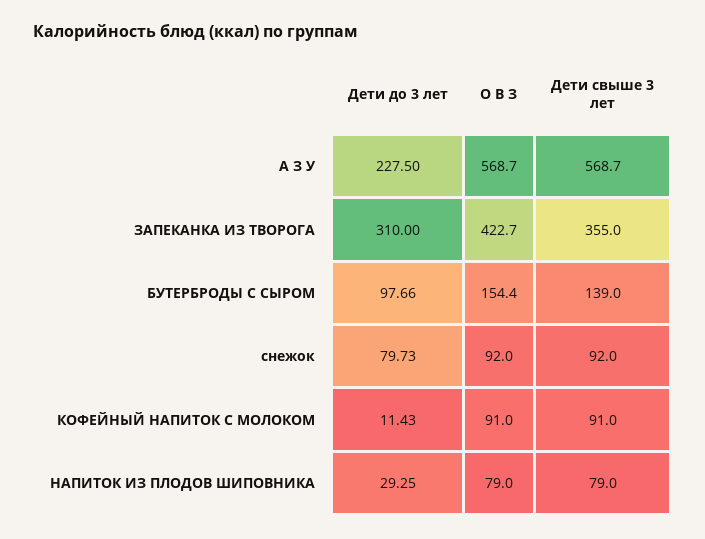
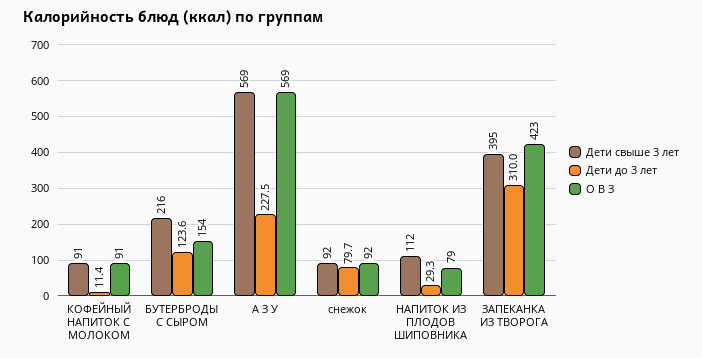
  {
    "Дети до 3 лет": {
      "А З У": 227.5,
      "ЗАПЕКАНКА ИЗ ТВОРОГА": 310,
-     "БУТЕРБРОДЫ С СЫРОМ": 97.66,
+     "БУТЕРБРОДЫ С СЫРОМ": 123.6,
      "снежок": 79.73,
      "КОФЕЙНЫЙ НАПИТОК С МОЛОКОМ": 11.43,
      "НАПИТОК ИЗ ПЛОДОВ ШИПОВНИКА": 29.25
    },
    "О В З": {
      "А З У": 568.7,
      "ЗАПЕКАНКА ИЗ ТВОРОГА": 422.7,
      "БУТЕРБРОДЫ С СЫРОМ": 154.4,
      "снежок": 92,
      "КОФЕЙНЫЙ НАПИТОК С МОЛОКОМ": 91,
      "НАПИТОК ИЗ ПЛОДОВ ШИПОВНИКА": 79
    },
    "Дети свыше 3 лет": {
      "А З У": 568.7,
-     "ЗАПЕКАНКА ИЗ ТВОРОГА": 355,
+     "ЗАПЕКАНКА ИЗ ТВОРОГА": 395,
-     "БУТЕРБРОДЫ С СЫРОМ": 139,
+     "БУТЕРБРОДЫ С СЫРОМ": 216,
      "снежок": 92,
      "КОФЕЙНЫЙ НАПИТОК С МОЛОКОМ": 91,
-     "НАПИТОК ИЗ ПЛОДОВ ШИПОВНИКА": 79
+     "НАПИТОК ИЗ ПЛОДОВ ШИПОВНИКА": 112
    }
  }

